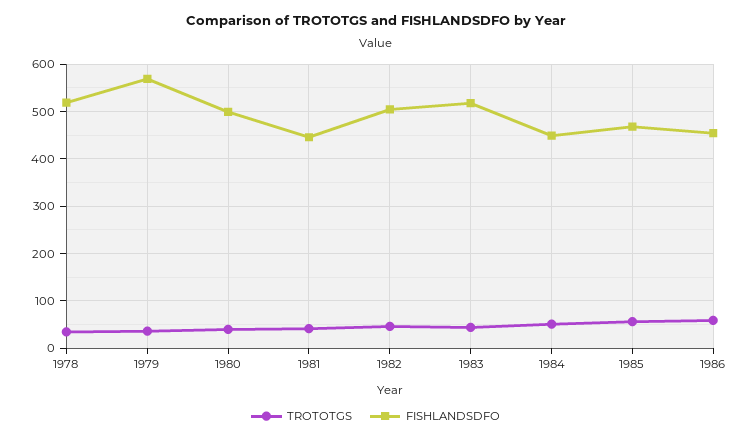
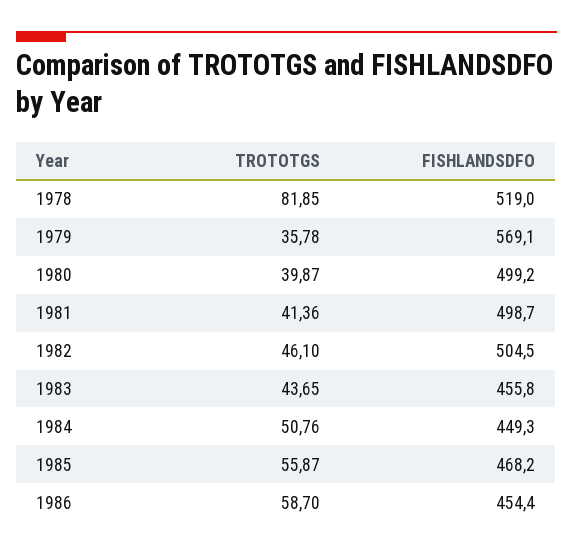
  {
    "TROTOTGS": {
-     "1978": 40,
+     "1978": 81.85,
      "1979": 35.78,
      "1980": 39.87,
      "1981": 41.36,
      "1982": 46.1,
      "1983": 43.65,
      "1984": 50.76,
      "1985": 55.87,
      "1986": 58.7
    },
    "FISHLANDSDFO": {
      "1978": 519,
      "1979": 569.1,
      "1980": 499.2,
-     "1981": 440,
+     "1981": 498.7,
      "1982": 504.5,
-     "1983": 520,
+     "1983": 455.8,
      "1984": 449.3,
      "1985": 468.2,
      "1986": 454.4
    }
  }

